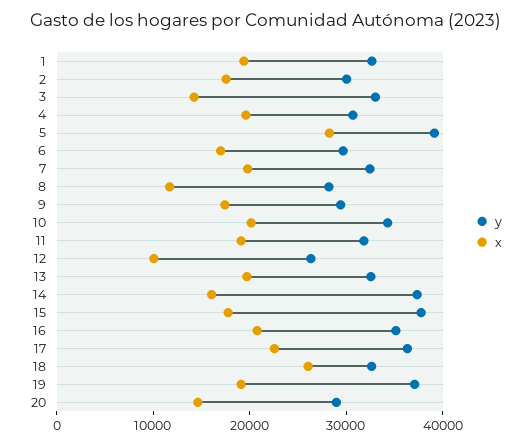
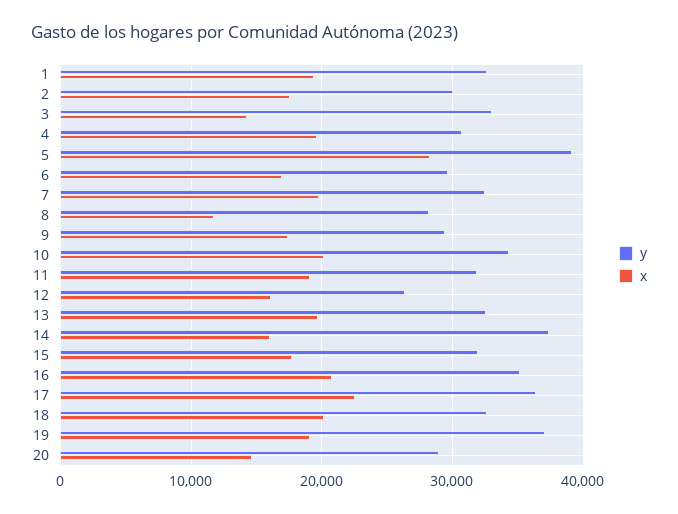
  {
    "y": {
      "1": 33000,
      "2": 30000,
      "3": 33000,
      "4": 31000,
      "5": 39000,
      "6": 30000,
      "7": 32000,
      "8": 28000,
      "9": 29000,
      "10": 34000,
      "11": 32000,
      "12": 26000,
      "13": 33000,
      "14": 37000,
-     "15": 38000,
+     "15": 32000,
      "16": 35000,
      "17": 36000,
      "18": 33000,
      "19": 37000,
      "20": 29000
    },
    "x": {
      "1": 19000,
      "2": 18000,
      "3": 14000,
      "4": 20000,
      "5": 28000,
      "6": 17000,
      "7": 20000,
      "8": 12000,
      "9": 17000,
      "10": 20000,
      "11": 19000,
-     "12": 10000,
+     "12": 16000,
      "13": 20000,
      "14": 16000,
      "15": 18000,
      "16": 21000,
      "17": 23000,
-     "18": 26000,
+     "18": 20000,
      "19": 19000,
      "20": 15000
    }
  }

